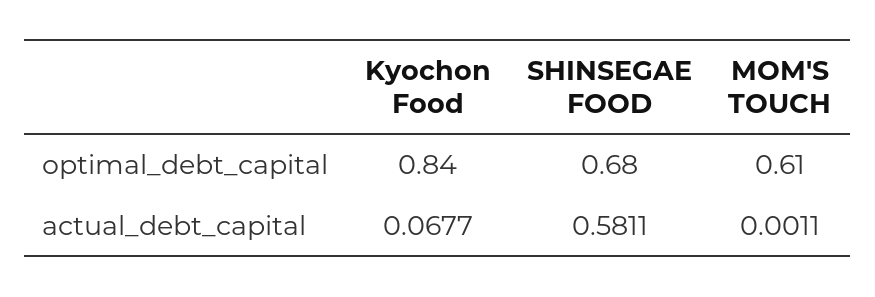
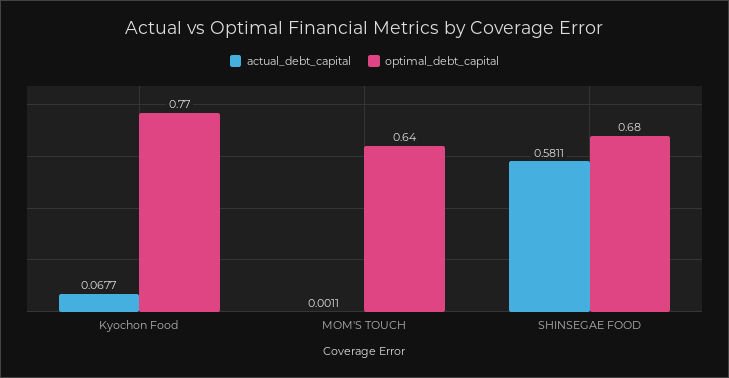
  {
    "optimal_debt_capital": {
-     "Kyochon Food": 0.84,
+     "Kyochon Food": 0.77,
      "SHINSEGAE FOOD": 0.68,
-     "MOM'S TOUCH": 0.61
+     "MOM'S TOUCH": 0.64
    },
    "actual_debt_capital": {
      "Kyochon Food": 0.0677,
      "SHINSEGAE FOOD": 0.5811,
      "MOM'S TOUCH": 0.0011
    }
  }

